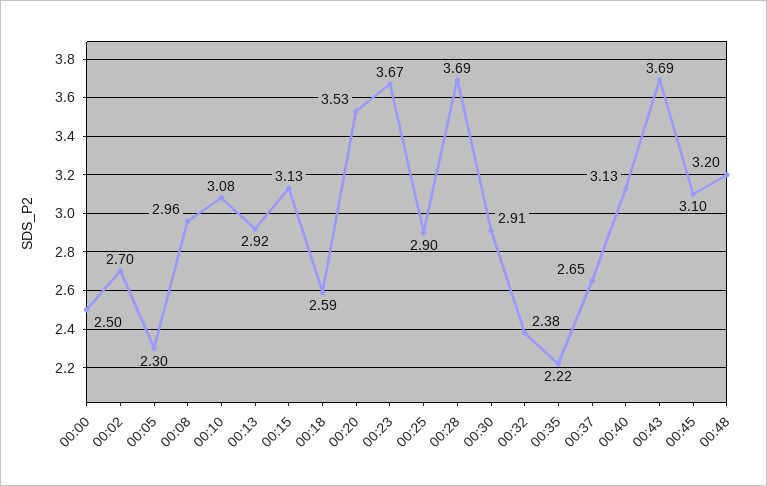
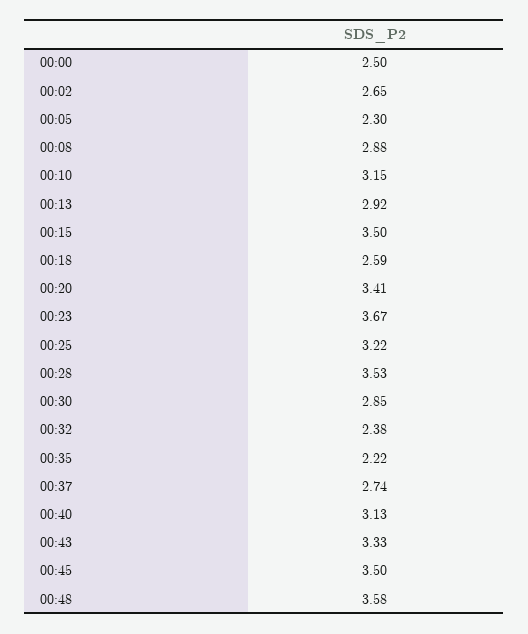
  {
    "00:00": 2.5,
-   "00:02": 2.7,
+   "00:02": 2.65,
    "00:05": 2.3,
-   "00:08": 2.96,
+   "00:08": 2.88,
-   "00:10": 3.08,
+   "00:10": 3.15,
    "00:13": 2.92,
-   "00:15": 3.13,
+   "00:15": 3.5,
    "00:18": 2.59,
-   "00:20": 3.53,
+   "00:20": 3.41,
    "00:23": 3.67,
-   "00:25": 2.9,
+   "00:25": 3.22,
-   "00:28": 3.69,
+   "00:28": 3.53,
-   "00:30": 2.91,
+   "00:30": 2.85,
    "00:32": 2.38,
    "00:35": 2.22,
-   "00:37": 2.65,
+   "00:37": 2.74,
    "00:40": 3.13,
-   "00:43": 3.69,
+   "00:43": 3.33,
-   "00:45": 3.1,
+   "00:45": 3.5,
-   "00:48": 3.2
+   "00:48": 3.58
  }

